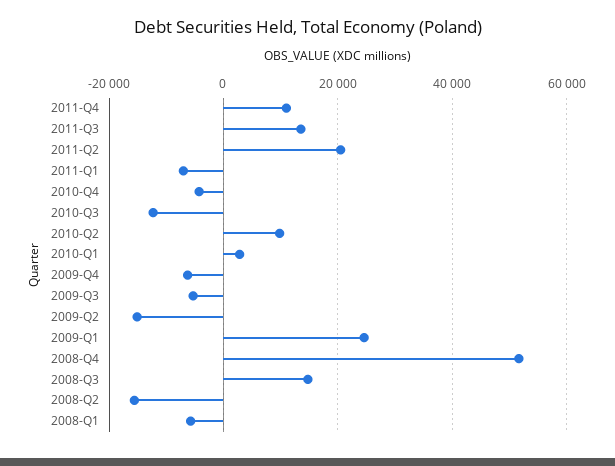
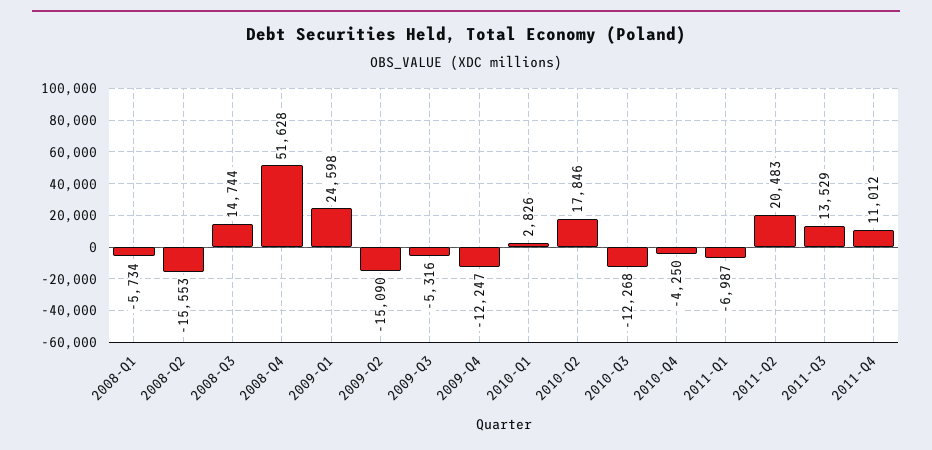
  {
    "2011-Q4": 11012,
    "2011-Q3": 13529,
    "2011-Q2": 20483,
    "2011-Q1": -6987,
    "2010-Q4": -4250,
    "2010-Q3": -12268,
-   "2010-Q2": 10000,
+   "2010-Q2": 17846,
    "2010-Q1": 2826,
-   "2009-Q4": -6000,
+   "2009-Q4": -12247,
    "2009-Q3": -5316,
    "2009-Q2": -15090,
    "2009-Q1": 24598,
    "2008-Q4": 51628,
    "2008-Q3": 14744,
    "2008-Q2": -15553,
    "2008-Q1": -5734
  }

